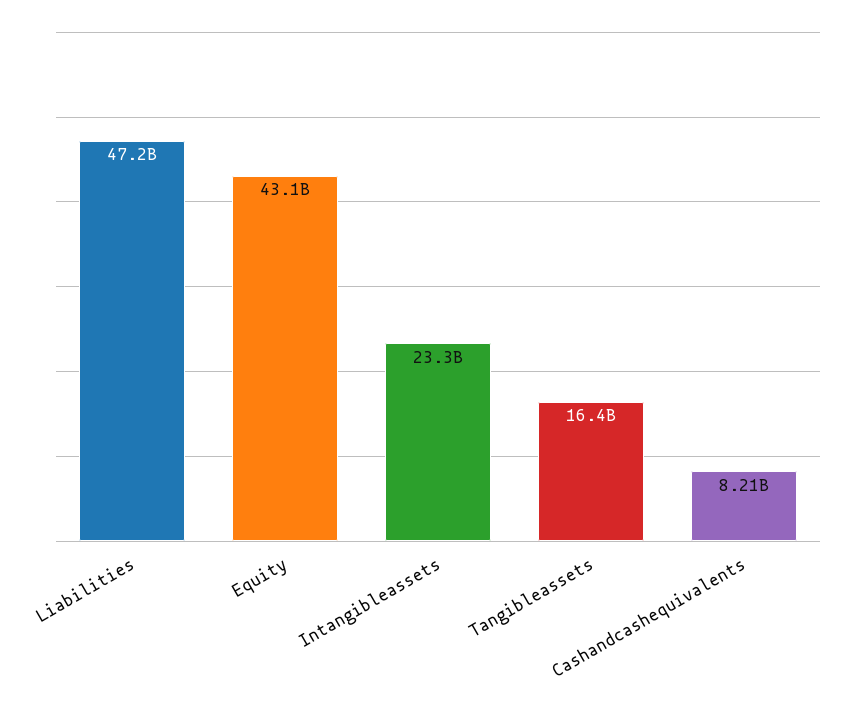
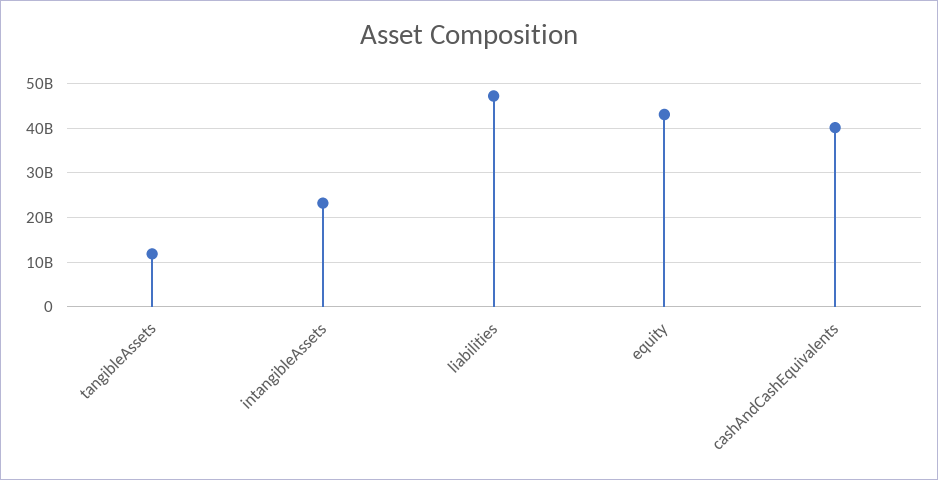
  {
    "Liabilities": 47200000000,
    "Equity": 43100000000,
    "Intangibleassets": 23300000000,
-   "Tangibleassets": 16400000000,
+   "Tangibleassets": 12000000000,
-   "Cashandcashequivalents": 8210000000
+   "Cashandcashequivalents": 40000000000
  }

